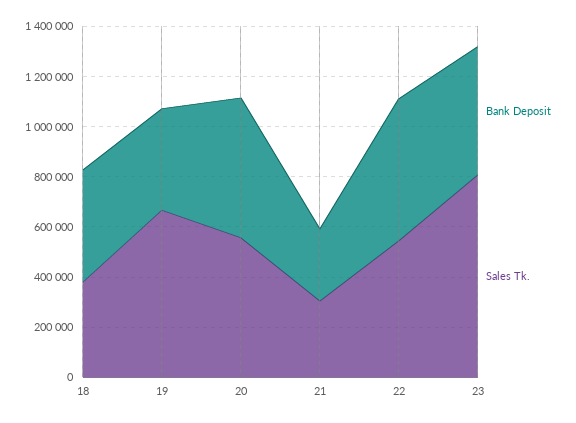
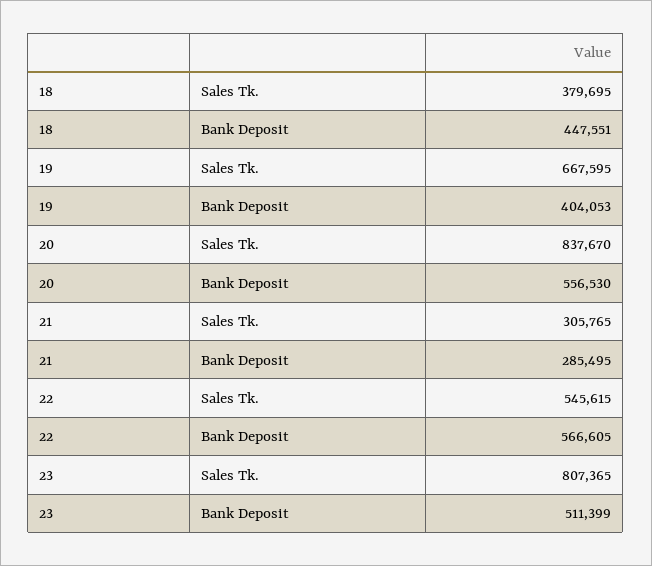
  {
    "Bank Deposit": {
      "18": 447551,
      "19": 404053,
      "20": 556530,
      "21": 285495,
      "22": 566605,
      "23": 511399
    },
    "Sales Tk.": {
      "18": 379695,
      "19": 667595,
-     "20": 550000,
+     "20": 837670,
      "21": 305765,
      "22": 545615,
      "23": 807365
    }
  }

